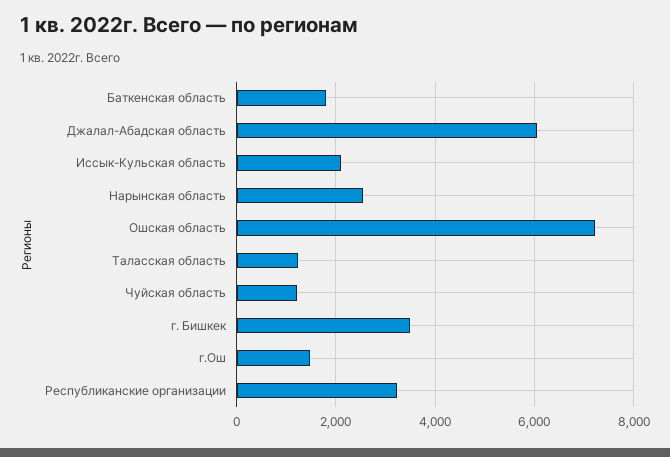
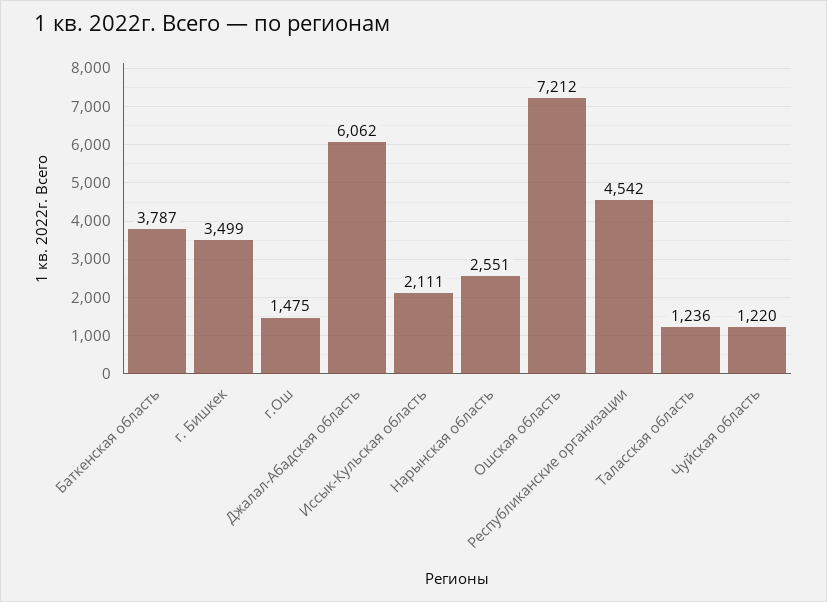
  {
-   "Баткенская область": 1800,
+   "Баткенская область": 3787,
    "Джалал-Абадская область": 6062,
    "Иссык-Кульская область": 2111,
    "Нарынская область": 2551,
    "Ошская область": 7212,
    "Таласская область": 1236,
    "Чуйская область": 1220,
    "г. Бишкек": 3499,
    "г.Ош": 1475,
-   "Республиканские организации": 3200
+   "Республиканские организации": 4542
  }

